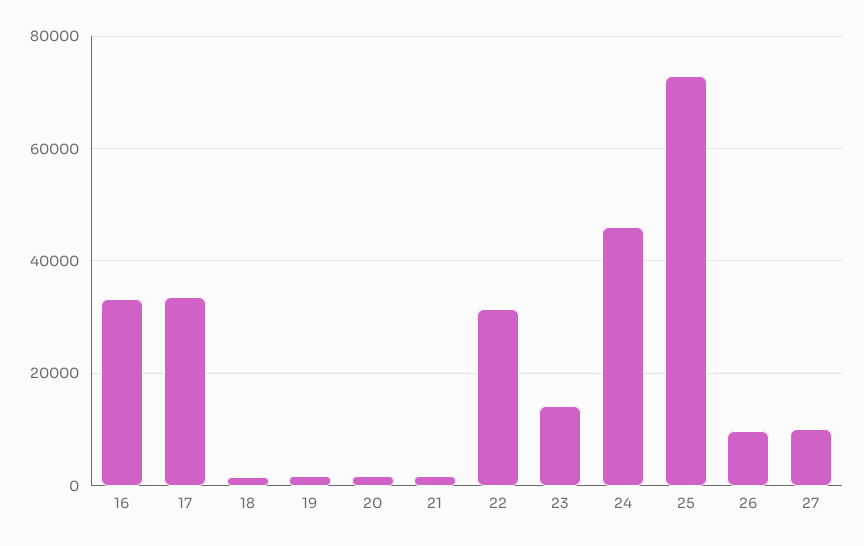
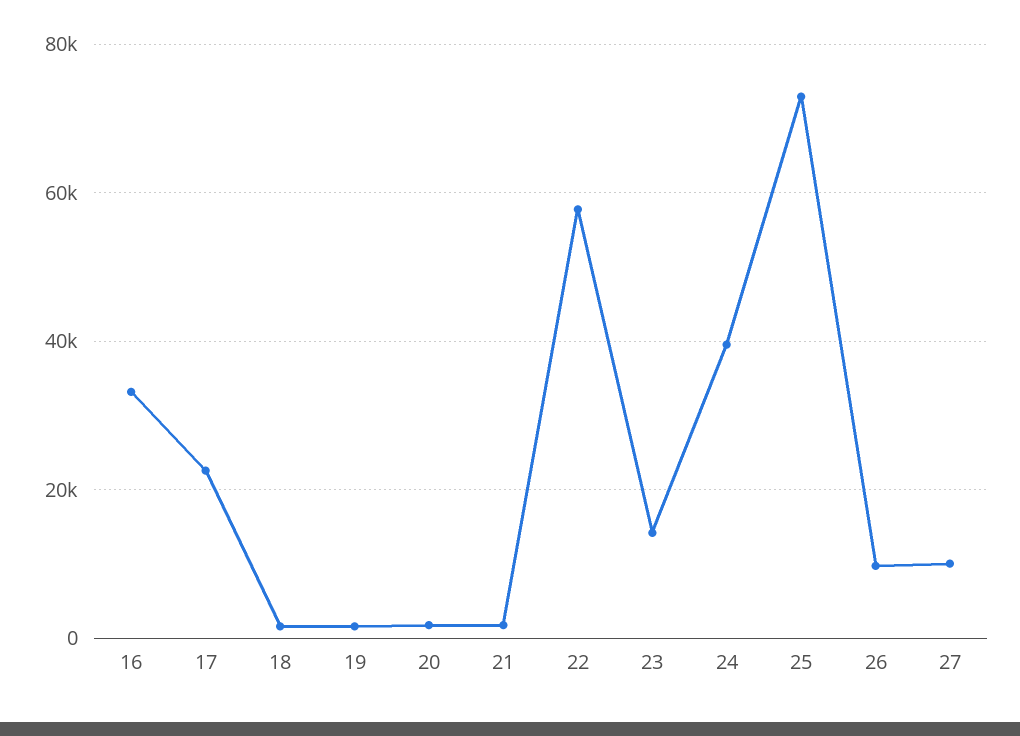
  {
    "16": 34000,
-   "17": 34000,
+   "17": 22000,
    "18": 2000,
    "19": 2000,
    "20": 2000,
    "21": 2000,
-   "22": 32000,
+   "22": 58000,
    "23": 14000,
-   "24": 46000,
+   "24": 40000,
    "25": 72000,
    "26": 10000,
    "27": 10000
  }

